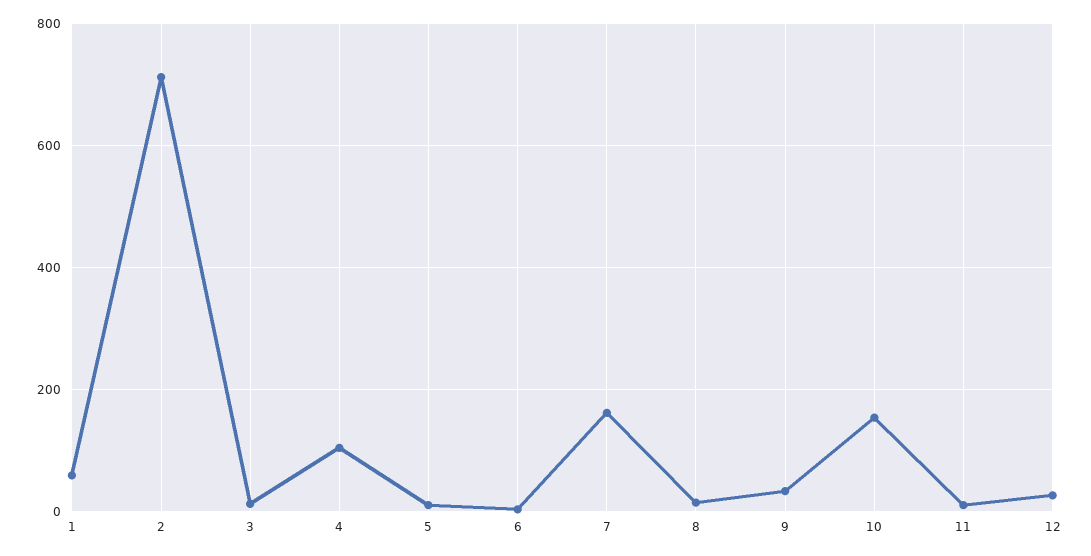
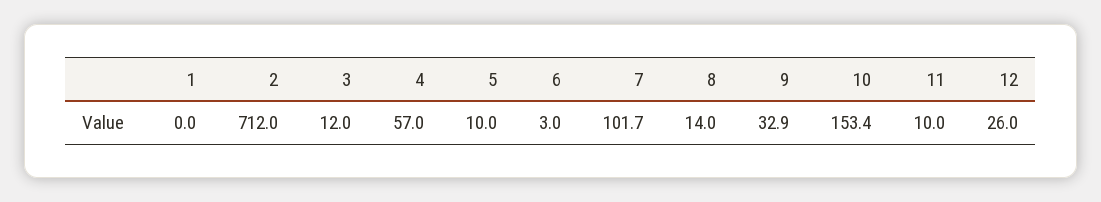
  {
-   "1": 60,
+   "1": 0,
    "2": 712,
    "3": 12,
-   "4": 100,
+   "4": 57,
    "5": 10,
    "6": 3,
-   "7": 160,
+   "7": 101.7,
    "8": 14,
    "9": 32.9,
    "10": 153.4,
    "11": 10,
    "12": 26
  }

